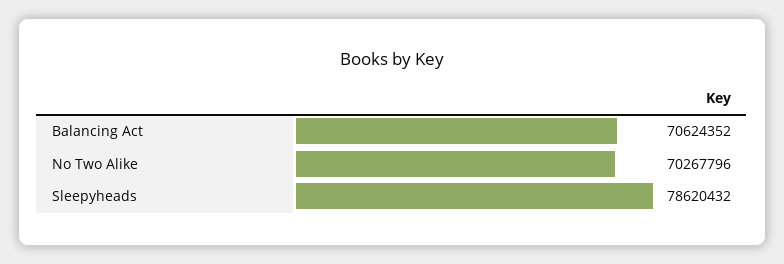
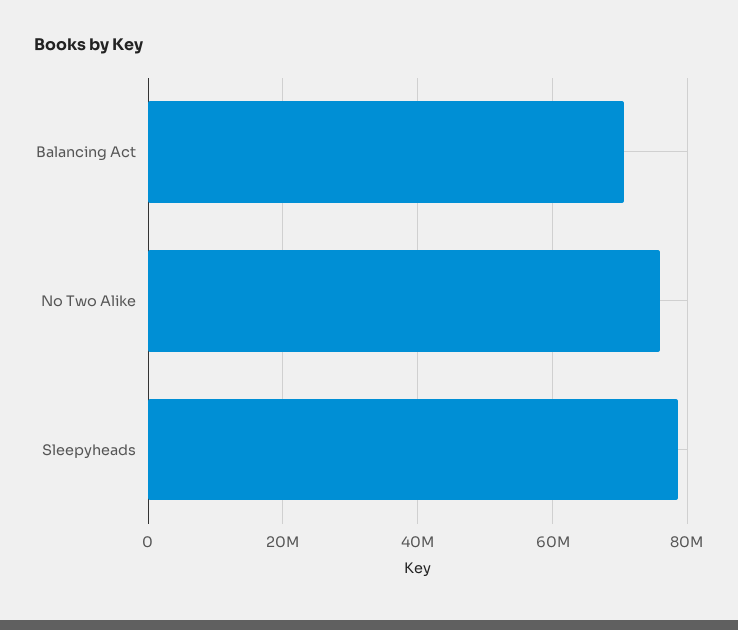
  {
    "Balancing Act": 70624352,
-   "No Two Alike": 70267796,
+   "No Two Alike": 76000000,
    "Sleepyheads": 78620432
  }

